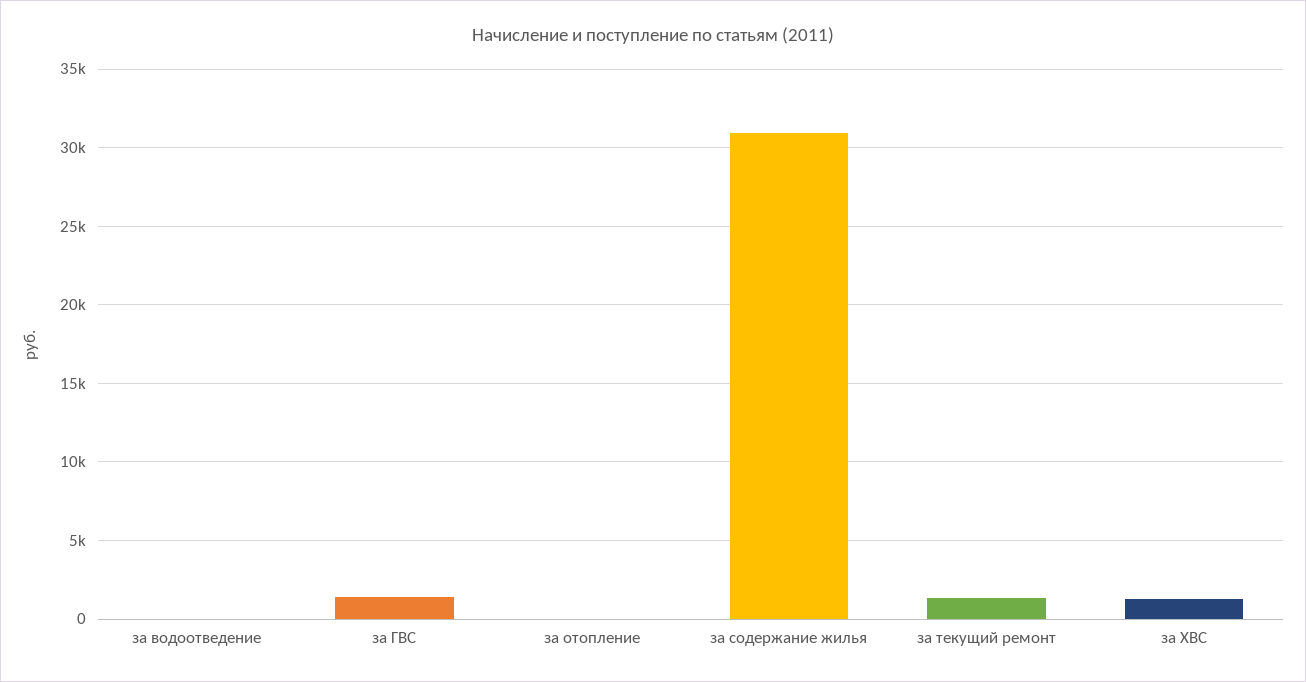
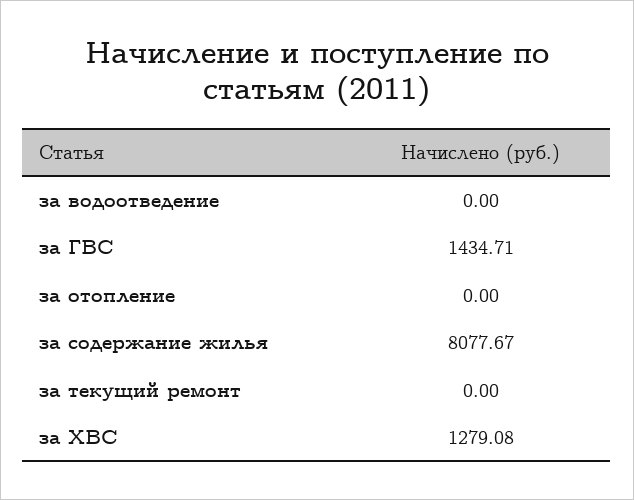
  {
    "за водоотведение": 0,
    "за ГВС": 1434.71,
    "за отопление": 0,
-   "за содержание жилья": 31000,
+   "за содержание жилья": 8077.67,
-   "за текущий ремонт": 1500,
+   "за текущий ремонт": 0,
    "за ХВС": 1279.08
  }

